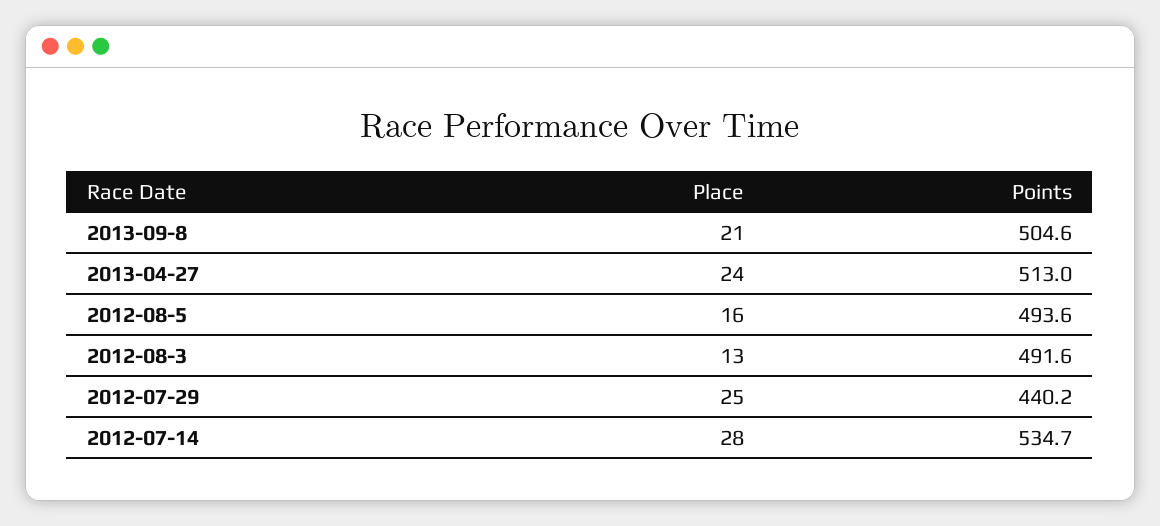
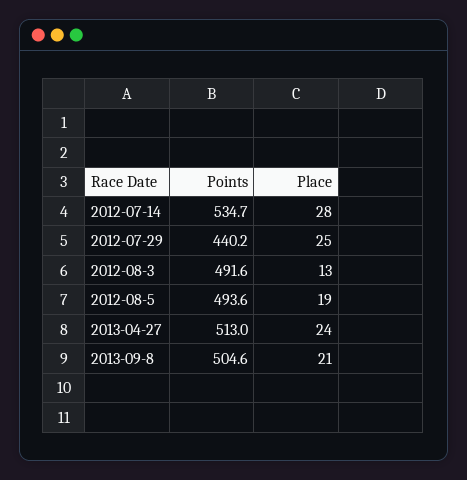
  {
    "Place": {
      "2013-09-8": 21,
      "2013-04-27": 24,
-     "2012-08-5": 16,
+     "2012-08-5": 19,
      "2012-08-3": 13,
      "2012-07-29": 25,
      "2012-07-14": 28
    },
    "Points": {
      "2013-09-8": 504.6,
      "2013-04-27": 513,
      "2012-08-5": 493.6,
      "2012-08-3": 491.6,
      "2012-07-29": 440.2,
      "2012-07-14": 534.7
    }
  }

